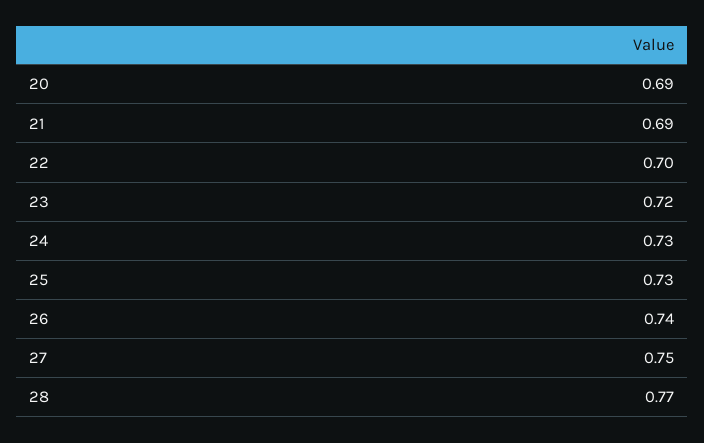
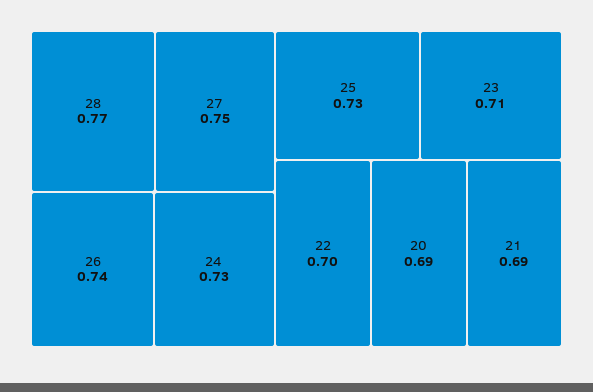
  {
    "20": 0.69,
    "21": 0.69,
    "22": 0.7,
-   "23": 0.72,
+   "23": 0.71,
    "24": 0.73,
    "25": 0.73,
    "26": 0.74,
    "27": 0.75,
    "28": 0.77
  }

